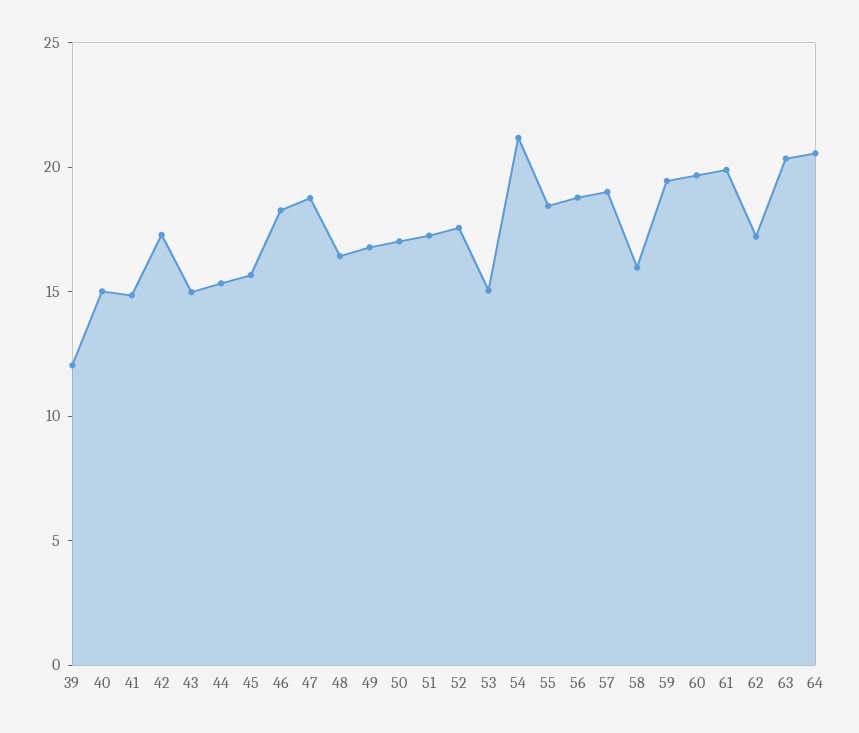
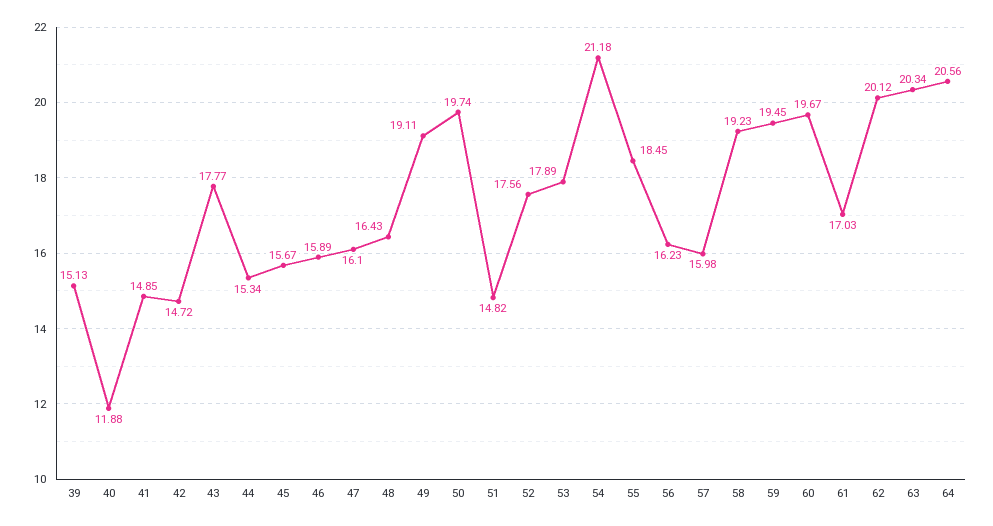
  {
-   "39": 12,
+   "39": 15.13,
-   "40": 15,
+   "40": 11.88,
    "41": 14.85,
-   "42": 17,
+   "42": 14.72,
-   "43": 15,
+   "43": 17.77,
    "44": 15.34,
    "45": 15.67,
-   "46": 18,
+   "46": 15.89,
-   "47": 19,
+   "47": 16.1,
    "48": 16.43,
-   "49": 17,
+   "49": 19.11,
-   "50": 17,
+   "50": 19.74,
-   "51": 17,
+   "51": 14.82,
    "52": 17.56,
-   "53": 15,
+   "53": 17.89,
    "54": 21.18,
    "55": 18.45,
-   "56": 19,
+   "56": 16.23,
-   "57": 19,
+   "57": 15.98,
-   "58": 16,
+   "58": 19.23,
    "59": 19.45,
    "60": 19.67,
-   "61": 20,
+   "61": 17.03,
-   "62": 17,
+   "62": 20.12,
    "63": 20.34,
    "64": 20.56
  }

